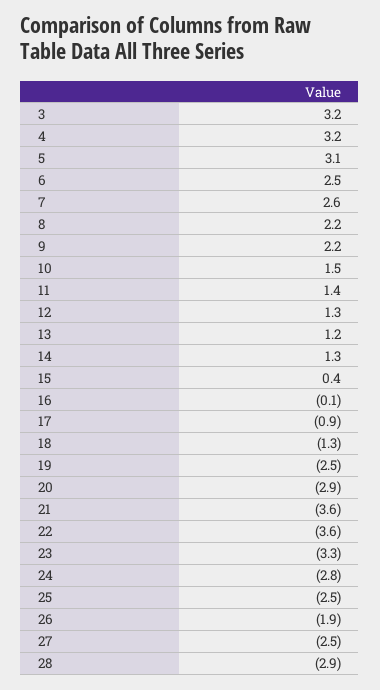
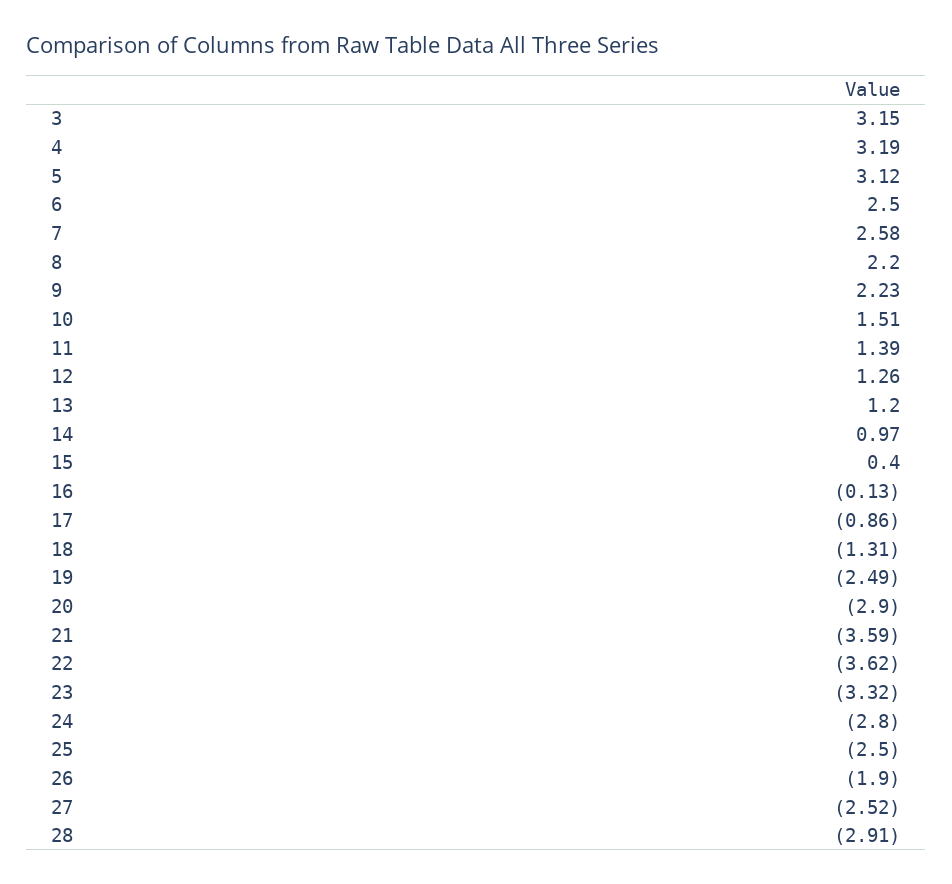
  {
    "3": 3.15,
    "4": 3.19,
    "5": 3.12,
    "6": 2.5,
    "7": 2.58,
    "8": 2.2,
    "9": 2.23,
    "10": 1.51,
    "11": 1.39,
    "12": 1.26,
    "13": 1.2,
-   "14": 1.3,
+   "14": 0.97,
    "15": 0.4,
    "16": -0.13,
    "17": -0.86,
    "18": -1.31,
    "19": -2.49,
    "20": -2.9,
    "21": -3.59,
    "22": -3.62,
    "23": -3.32,
    "24": -2.8,
    "25": -2.5,
    "26": -1.9,
    "27": -2.52,
    "28": -2.91
  }

